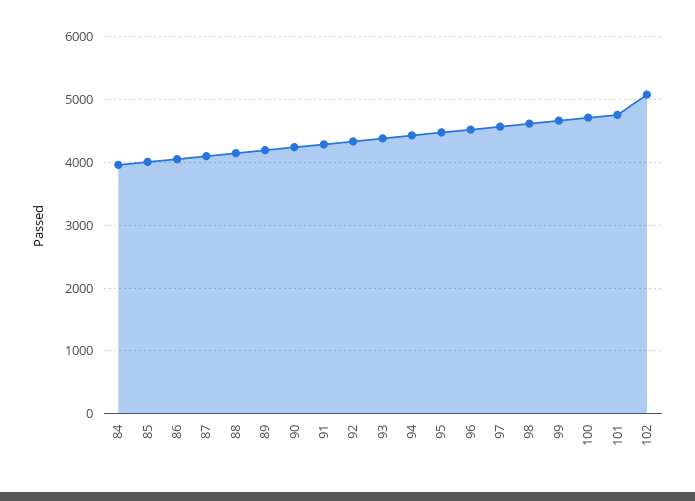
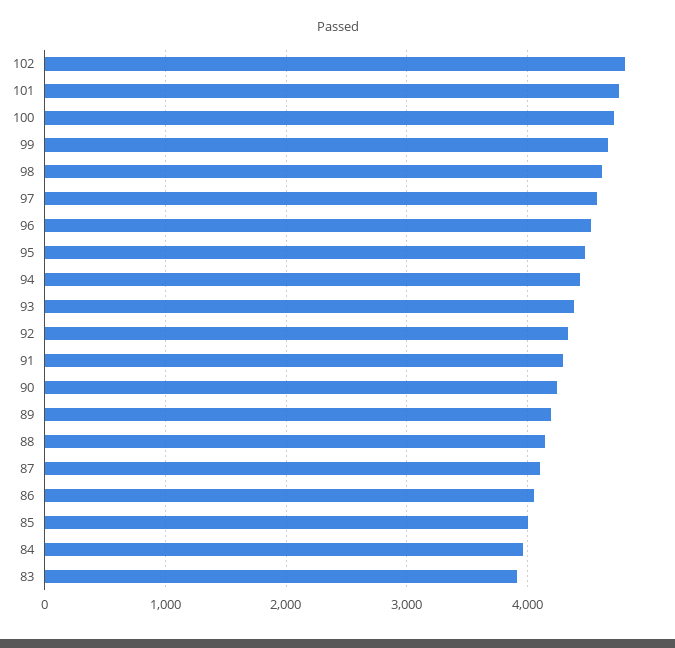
  {
    "84": 4000,
    "85": 4000,
    "86": 4100,
    "87": 4100,
    "88": 4100,
    "89": 4200,
    "90": 4200,
    "91": 4300,
    "92": 4300,
    "93": 4400,
    "94": 4400,
    "95": 4500,
    "96": 4500,
    "97": 4600,
    "98": 4600,
    "99": 4700,
    "100": 4700,
    "101": 4800,
-   "102": 5100
+   "102": 4800,
+   "83": 3900
  }

